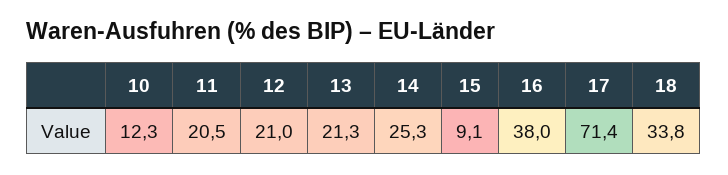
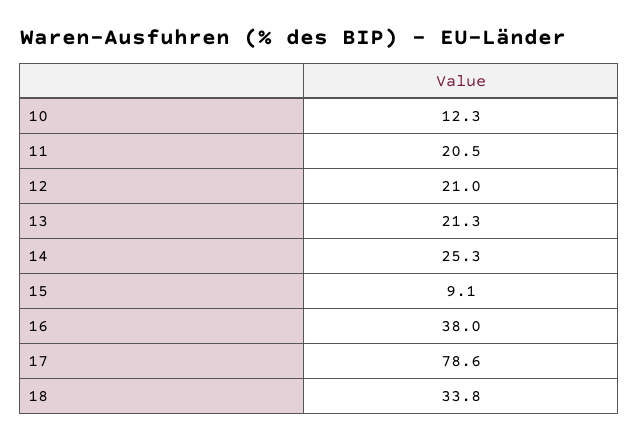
  {
    "10": 12.3,
    "11": 20.5,
    "12": 21,
    "13": 21.3,
    "14": 25.3,
    "15": 9.1,
    "16": 38,
-   "17": 71.4,
+   "17": 78.6,
    "18": 33.8
  }

